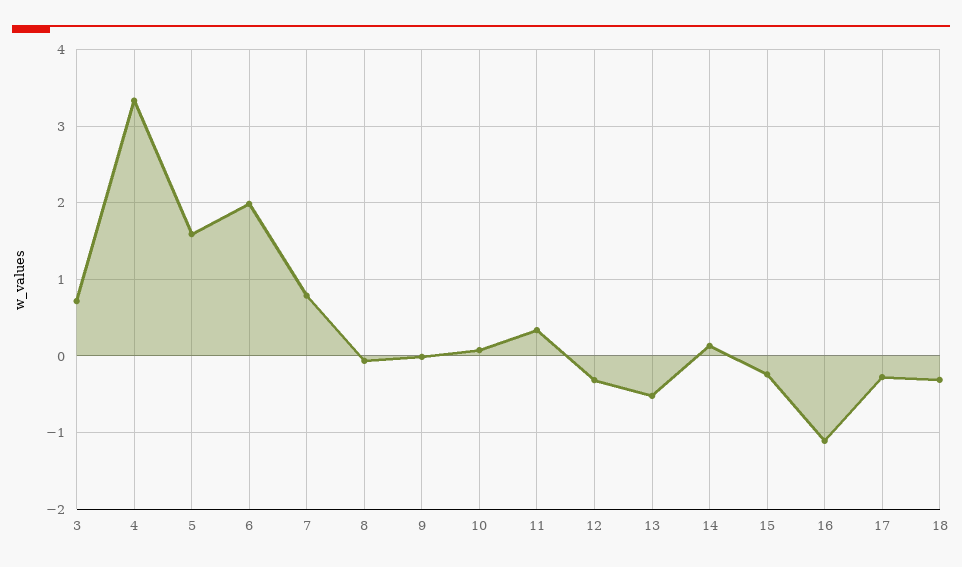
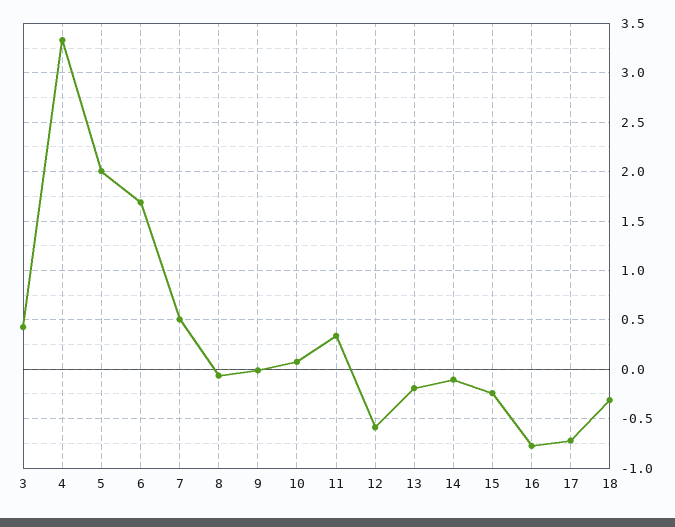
  {
-   "3": 0.7,
+   "3": 0.4,
    "4": 3.3,
-   "5": 1.6,
+   "5": 2,
-   "6": 2,
+   "6": 1.7,
-   "7": 0.8,
+   "7": 0.5,
    "8": -0.1,
    "9": 0,
    "10": 0.1,
    "11": 0.3,
-   "12": -0.3,
+   "12": -0.6,
-   "13": -0.5,
+   "13": -0.2,
-   "14": 0.1,
+   "14": -0.1,
    "15": -0.2,
-   "16": -1.1,
+   "16": -0.8,
-   "17": -0.3,
+   "17": -0.7,
    "18": -0.3
  }

